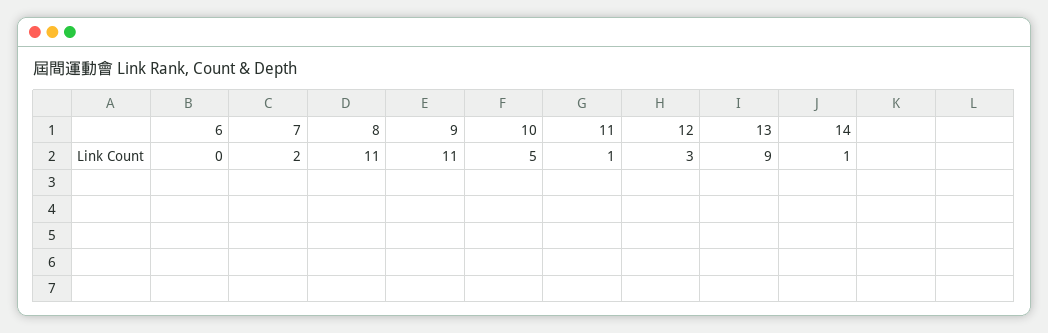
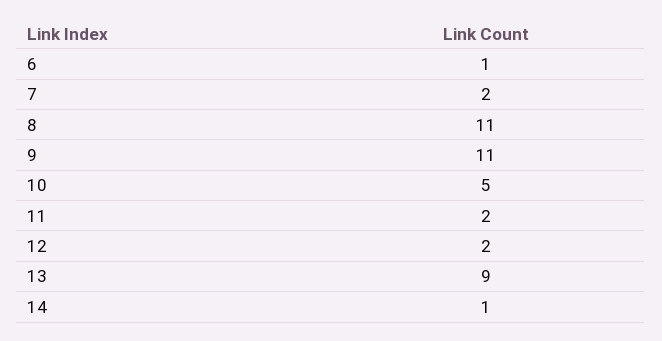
  {
-   "6": 0,
+   "6": 1,
    "7": 2,
    "8": 11,
    "9": 11,
    "10": 5,
-   "11": 1,
+   "11": 2,
-   "12": 3,
+   "12": 2,
    "13": 9,
    "14": 1
  }

